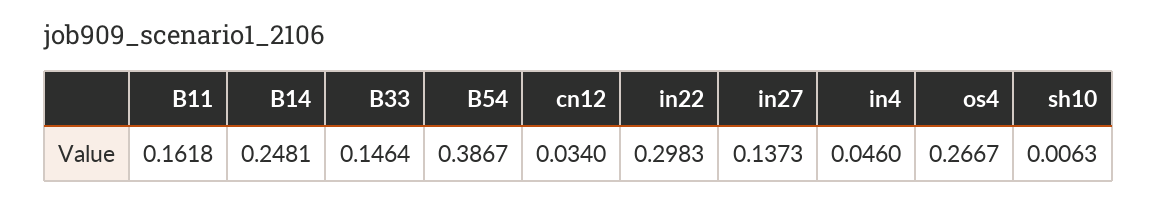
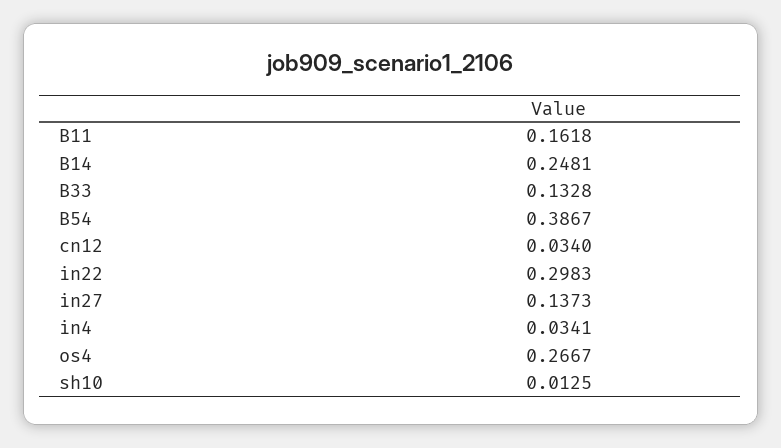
  {
    "B11": 0.1618,
    "B14": 0.2481,
-   "B33": 0.1464,
+   "B33": 0.1328,
    "B54": 0.3867,
    "cn12": 0.034,
    "in22": 0.2983,
    "in27": 0.1373,
-   "in4": 0.046,
+   "in4": 0.0341,
    "os4": 0.2667,
-   "sh10": 0.0063
+   "sh10": 0.0125
  }

